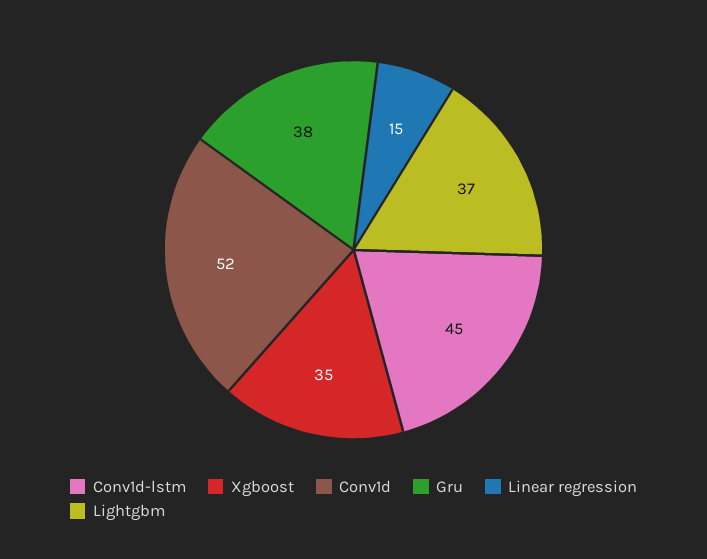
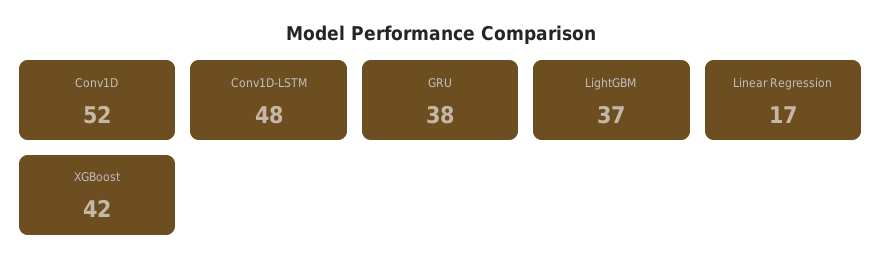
  {
-   "Conv1d-lstm": 45,
+   "Conv1d-lstm": 48,
-   "Xgboost": 35,
+   "Xgboost": 42,
    "Conv1d": 52,
    "Gru": 38,
-   "Linear regression": 15,
+   "Linear regression": 17,
    "Lightgbm": 37
  }

